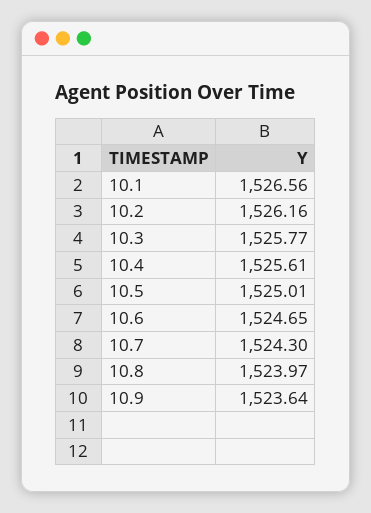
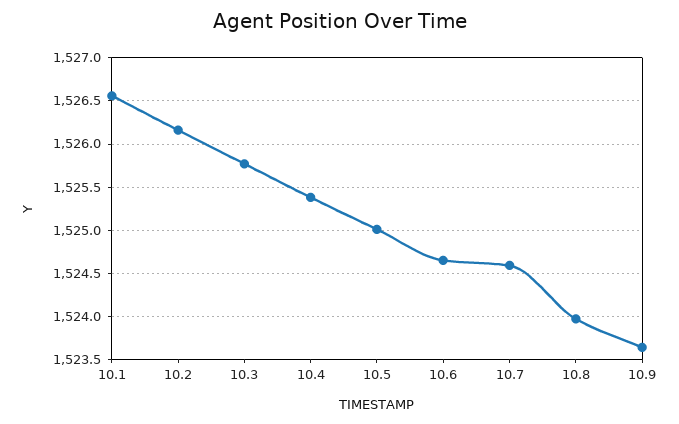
  {
    "10.1": 1526.56,
    "10.2": 1526.16,
    "10.3": 1525.77,
-   "10.4": 1525.61,
+   "10.4": 1525.4,
    "10.5": 1525.01,
    "10.6": 1524.65,
-   "10.7": 1524.3,
+   "10.7": 1524.6,
    "10.8": 1523.97,
    "10.9": 1523.64
  }

